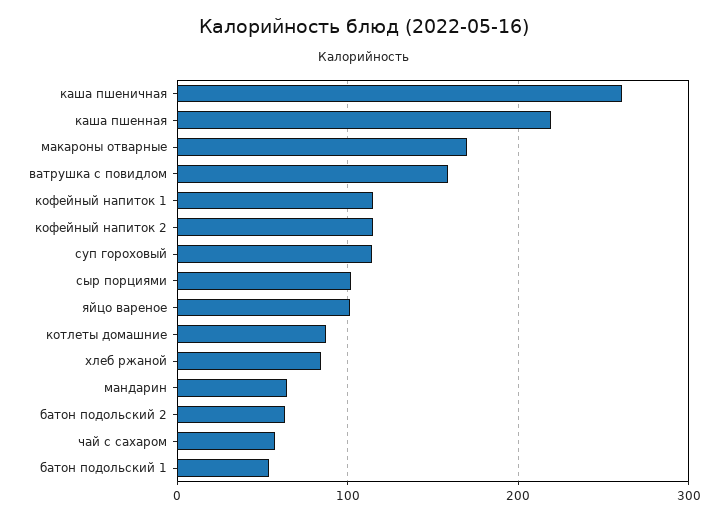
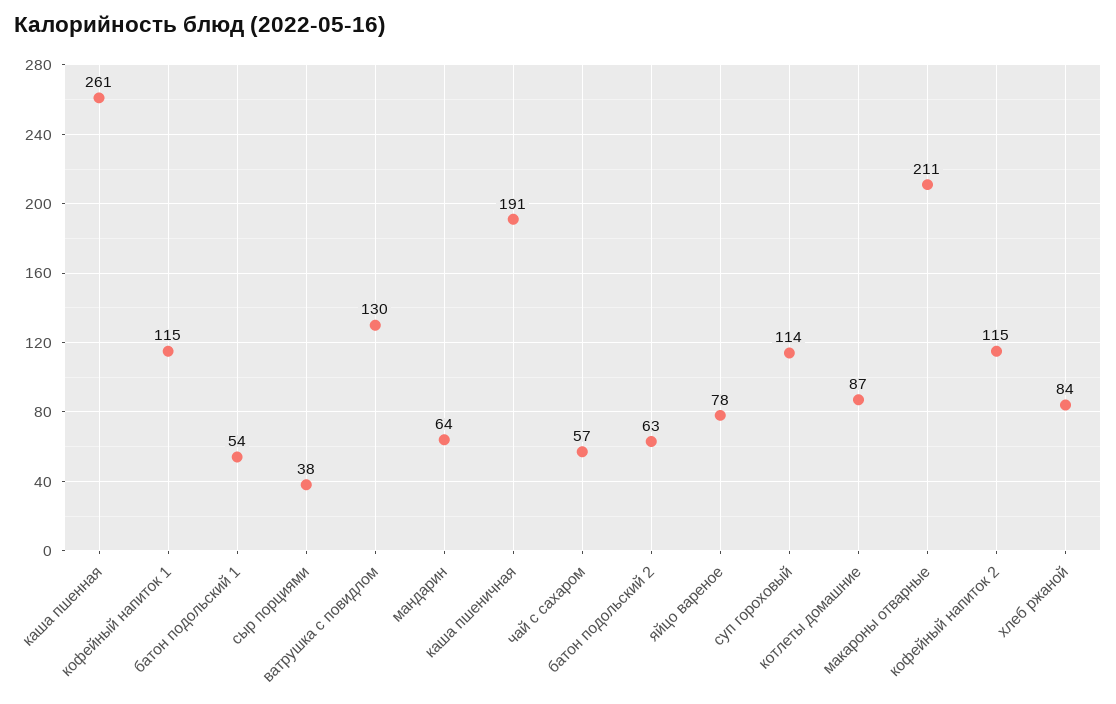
  {
-   "каша пшеничная": 260,
+   "каша пшеничная": 191,
-   "каша пшенная": 220,
+   "каша пшенная": 261,
-   "макароны отварные": 170,
+   "макароны отварные": 211,
-   "ватрушка с повидлом": 160,
+   "ватрушка с повидлом": 130,
    "кофейный напиток 1": 115,
    "кофейный напиток 2": 115,
    "суп гороховый": 114,
-   "сыр порциями": 100,
+   "сыр порциями": 38,
-   "яйцо вареное": 100,
+   "яйцо вареное": 78,
    "котлеты домашние": 87,
    "хлеб ржаной": 84,
    "мандарин": 64,
    "батон подольский 2": 63,
    "чай с сахаром": 57,
    "батон подольский 1": 54
  }

